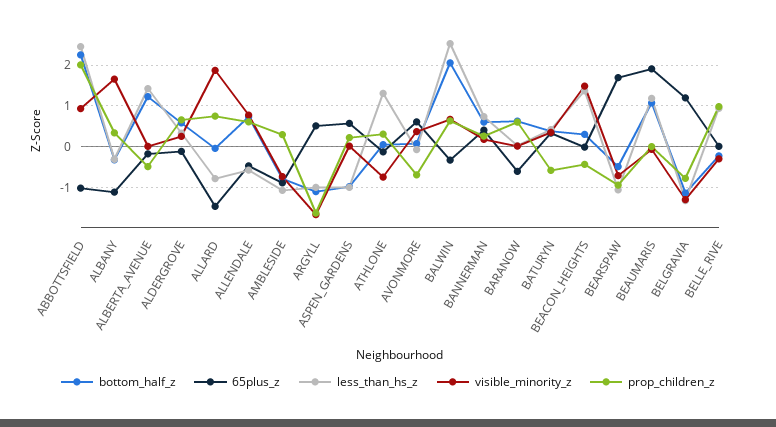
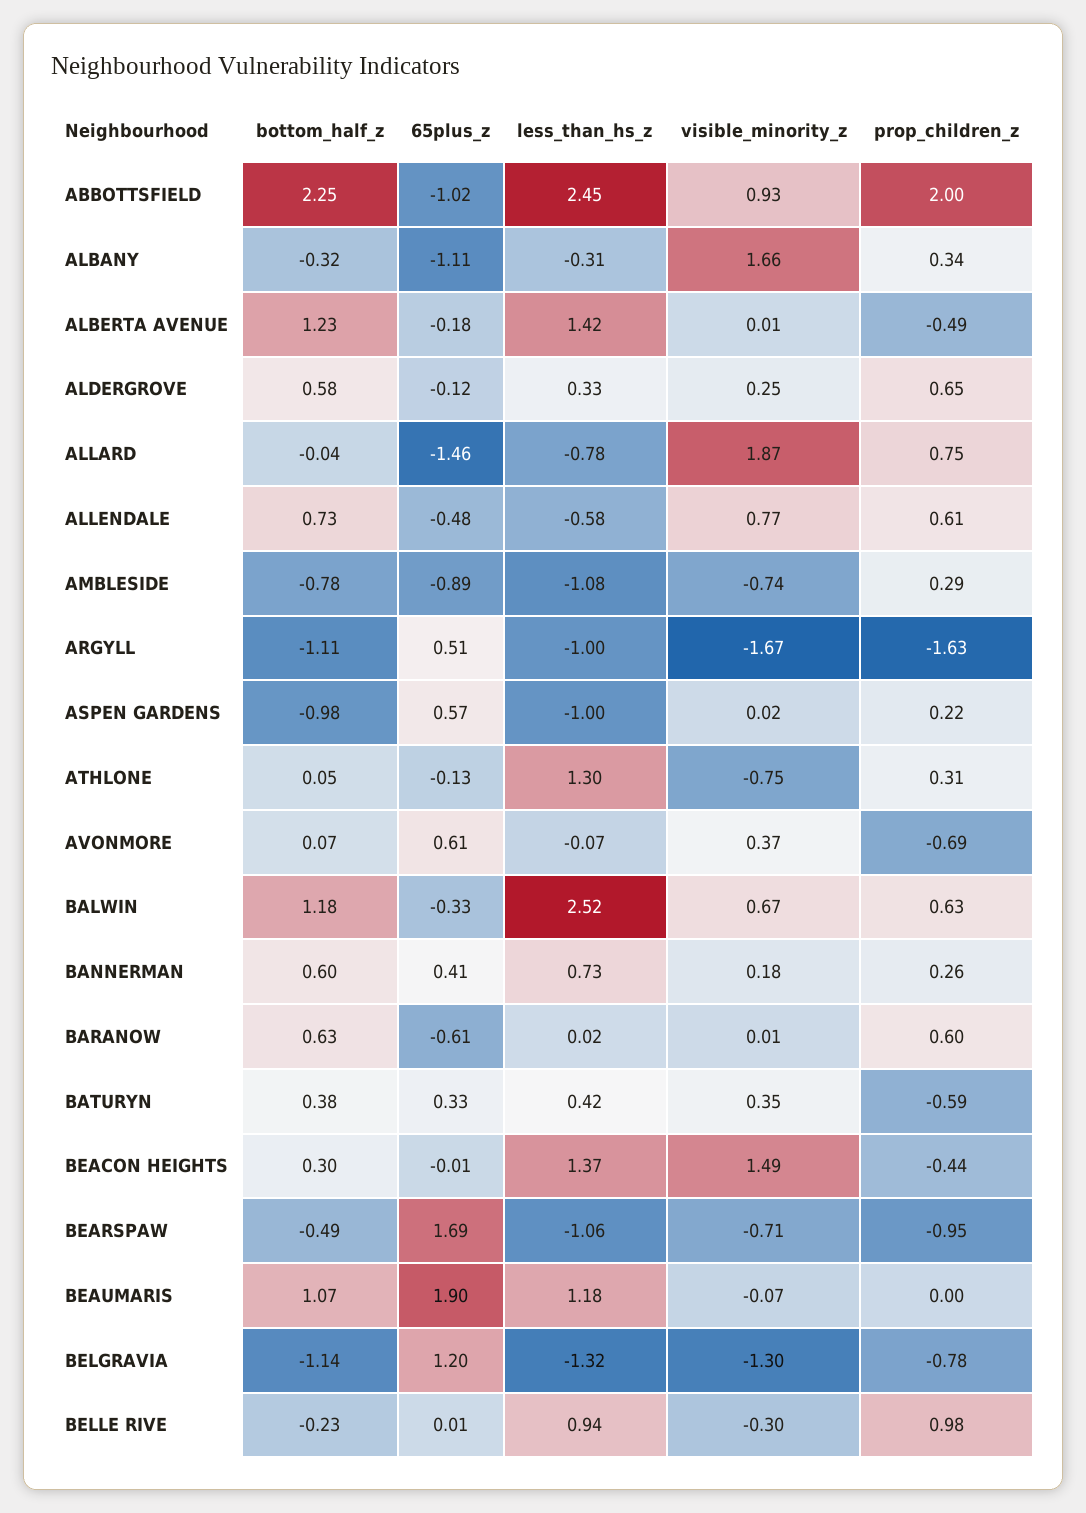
  {
    "bottom_half_z": {
      "ABBOTTSFIELD": 2.25,
      "ALBANY": -0.32,
      "ALBERTA_AVENUE": 1.23,
      "ALDERGROVE": 0.58,
      "ALLARD": -0.04,
      "ALLENDALE": 0.73,
      "AMBLESIDE": -0.78,
      "ARGYLL": -1.11,
      "ASPEN_GARDENS": -0.98,
      "ATHLONE": 0.05,
      "AVONMORE": 0.07,
-     "BALWIN": 2,
+     "BALWIN": 1.18,
      "BANNERMAN": 0.6,
      "BARANOW": 0.63,
      "BATURYN": 0.38,
      "BEACON_HEIGHTS": 0.3,
      "BEARSPAW": -0.49,
      "BEAUMARIS": 1.07,
      "BELGRAVIA": -1.14,
      "BELLE_RIVE": -0.23
    },
    "65plus_z": {
      "ABBOTTSFIELD": -1.02,
      "ALBANY": -1.11,
      "ALBERTA_AVENUE": -0.18,
      "ALDERGROVE": -0.12,
      "ALLARD": -1.46,
      "ALLENDALE": -0.48,
      "AMBLESIDE": -0.89,
      "ARGYLL": 0.51,
      "ASPEN_GARDENS": 0.57,
      "ATHLONE": -0.13,
      "AVONMORE": 0.61,
      "BALWIN": -0.33,
      "BANNERMAN": 0.41,
      "BARANOW": -0.61,
      "BATURYN": 0.33,
      "BEACON_HEIGHTS": -0.01,
      "BEARSPAW": 1.69,
      "BEAUMARIS": 1.9,
      "BELGRAVIA": 1.2,
      "BELLE_RIVE": 0.01
    },
    "less_than_hs_z": {
      "ABBOTTSFIELD": 2.45,
      "ALBANY": -0.31,
      "ALBERTA_AVENUE": 1.42,
      "ALDERGROVE": 0.33,
      "ALLARD": -0.78,
      "ALLENDALE": -0.58,
      "AMBLESIDE": -1.08,
      "ARGYLL": -1,
      "ASPEN_GARDENS": -1,
      "ATHLONE": 1.3,
      "AVONMORE": -0.07,
      "BALWIN": 2.52,
      "BANNERMAN": 0.73,
      "BARANOW": 0.02,
      "BATURYN": 0.42,
      "BEACON_HEIGHTS": 1.37,
      "BEARSPAW": -1.06,
      "BEAUMARIS": 1.18,
      "BELGRAVIA": -1.32,
      "BELLE_RIVE": 0.94
    },
    "visible_minority_z": {
      "ABBOTTSFIELD": 0.93,
      "ALBANY": 1.66,
      "ALBERTA_AVENUE": 0.01,
      "ALDERGROVE": 0.25,
      "ALLARD": 1.87,
      "ALLENDALE": 0.77,
      "AMBLESIDE": -0.74,
      "ARGYLL": -1.67,
      "ASPEN_GARDENS": 0.02,
      "ATHLONE": -0.75,
      "AVONMORE": 0.37,
      "BALWIN": 0.67,
      "BANNERMAN": 0.18,
      "BARANOW": 0.01,
      "BATURYN": 0.35,
      "BEACON_HEIGHTS": 1.49,
      "BEARSPAW": -0.71,
      "BEAUMARIS": -0.07,
      "BELGRAVIA": -1.3,
      "BELLE_RIVE": -0.3
    },
    "prop_children_z": {
      "ABBOTTSFIELD": 2,
      "ALBANY": 0.34,
      "ALBERTA_AVENUE": -0.49,
      "ALDERGROVE": 0.65,
      "ALLARD": 0.75,
      "ALLENDALE": 0.61,
      "AMBLESIDE": 0.29,
      "ARGYLL": -1.63,
      "ASPEN_GARDENS": 0.22,
      "ATHLONE": 0.31,
      "AVONMORE": -0.69,
      "BALWIN": 0.63,
      "BANNERMAN": 0.26,
      "BARANOW": 0.6,
      "BATURYN": -0.59,
      "BEACON_HEIGHTS": -0.44,
      "BEARSPAW": -0.95,
      "BEAUMARIS": 0,
      "BELGRAVIA": -0.78,
      "BELLE_RIVE": 0.98
    }
  }

